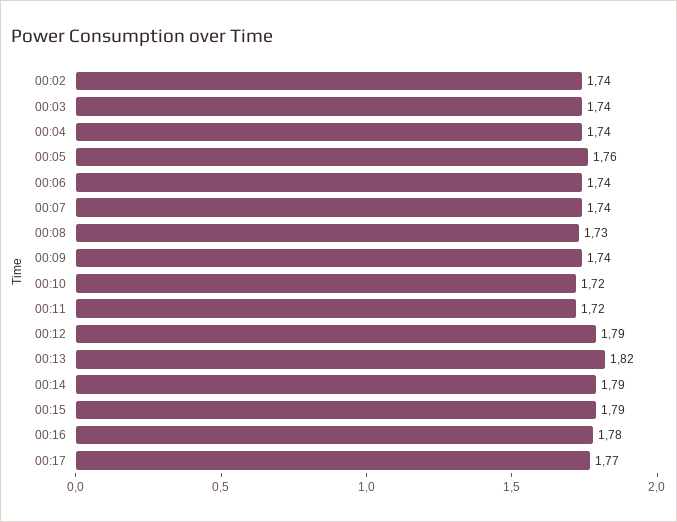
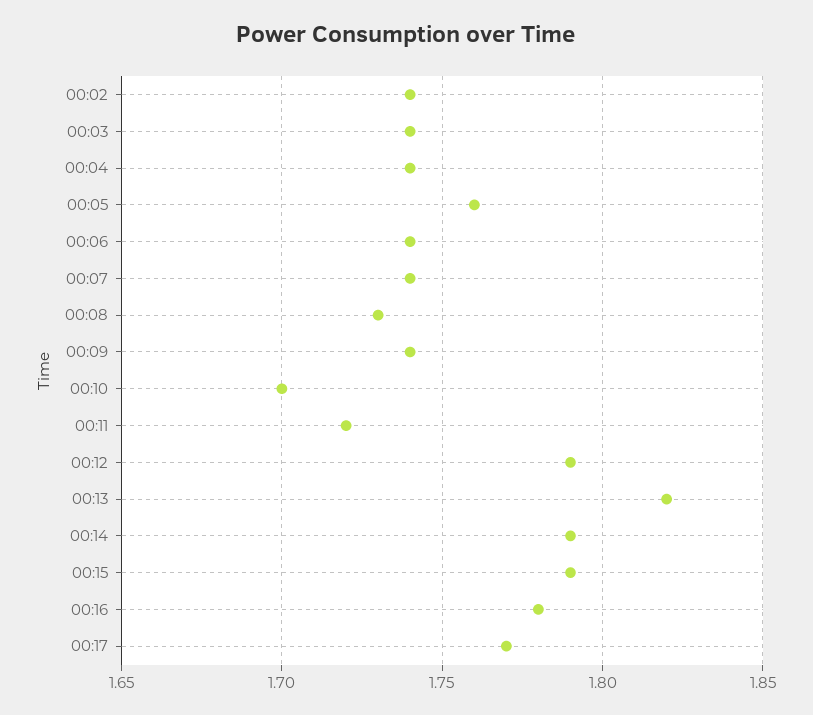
  {
    "00:02": 1.74,
    "00:03": 1.74,
    "00:04": 1.74,
    "00:05": 1.76,
    "00:06": 1.74,
    "00:07": 1.74,
    "00:08": 1.73,
    "00:09": 1.74,
-   "00:10": 1.72,
+   "00:10": 1.7,
    "00:11": 1.72,
    "00:12": 1.79,
    "00:13": 1.82,
    "00:14": 1.79,
    "00:15": 1.79,
    "00:16": 1.78,
    "00:17": 1.77
  }

